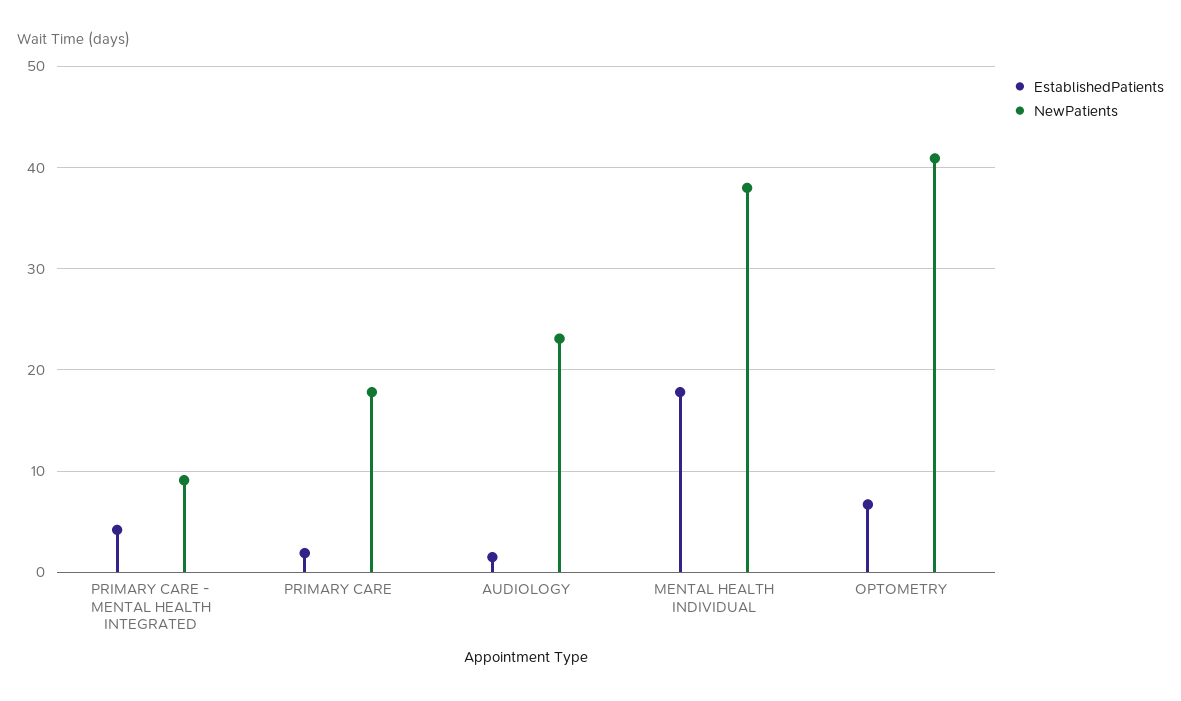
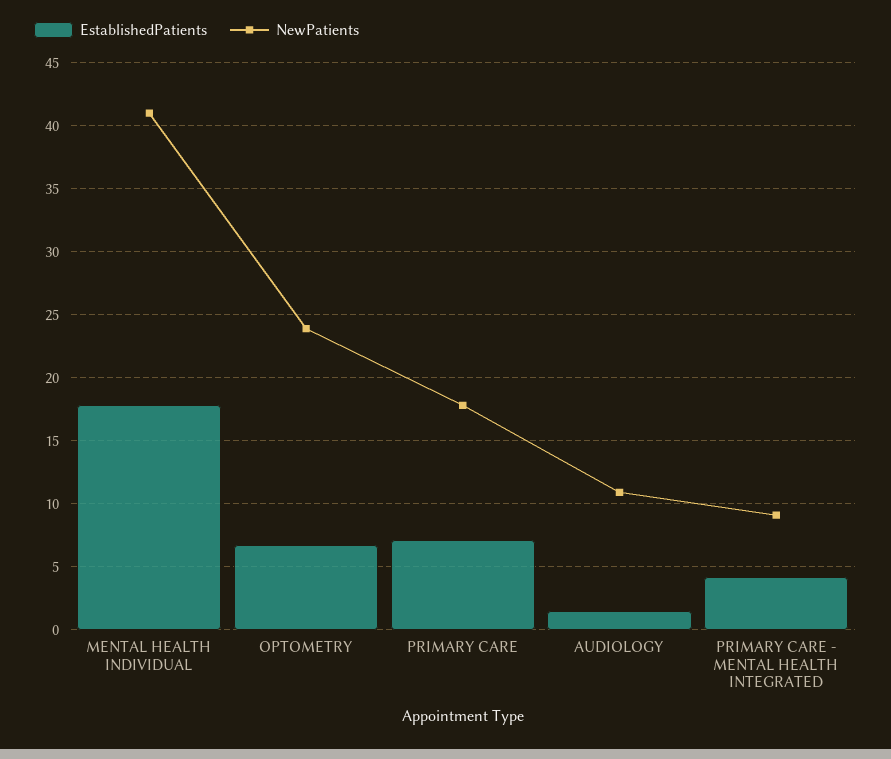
  {
    "EstablishedPatients": {
      "PRIMARY CARE - MENTAL HEALTH INTEGRATED": 4,
-     "PRIMARY CARE": 2,
+     "PRIMARY CARE": 7,
      "AUDIOLOGY": 1.5,
      "MENTAL HEALTH INDIVIDUAL": 18,
      "OPTOMETRY": 6.5
    },
    "NewPatients": {
      "PRIMARY CARE - MENTAL HEALTH INTEGRATED": 9,
      "PRIMARY CARE": 18,
-     "AUDIOLOGY": 23,
+     "AUDIOLOGY": 11,
-     "MENTAL HEALTH INDIVIDUAL": 38,
+     "MENTAL HEALTH INDIVIDUAL": 41,
-     "OPTOMETRY": 41
+     "OPTOMETRY": 24
    }
  }

